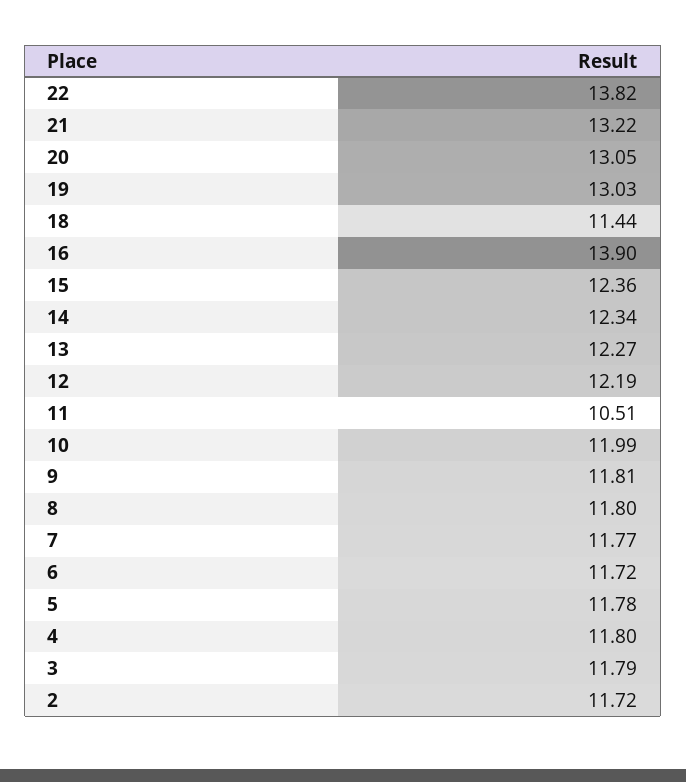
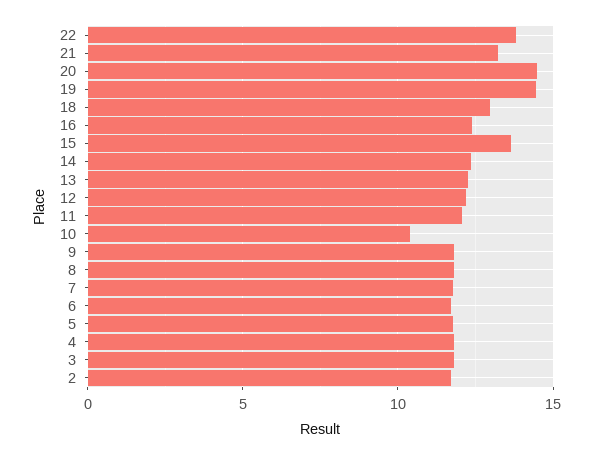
  {
    "22": 13.82,
    "21": 13.22,
-   "20": 13.05,
+   "20": 14.5,
-   "19": 13.03,
+   "19": 14.5,
-   "18": 11.44,
+   "18": 13,
-   "16": 13.9,
+   "16": 12.5,
-   "15": 12.36,
+   "15": 13.5,
    "14": 12.34,
    "13": 12.27,
    "12": 12.19,
-   "11": 10.51,
+   "11": 12,
-   "10": 11.99,
+   "10": 10.5,
    "9": 11.81,
    "8": 11.8,
    "7": 11.77,
    "6": 11.72,
    "5": 11.78,
    "4": 11.8,
    "3": 11.79,
    "2": 11.72
  }

